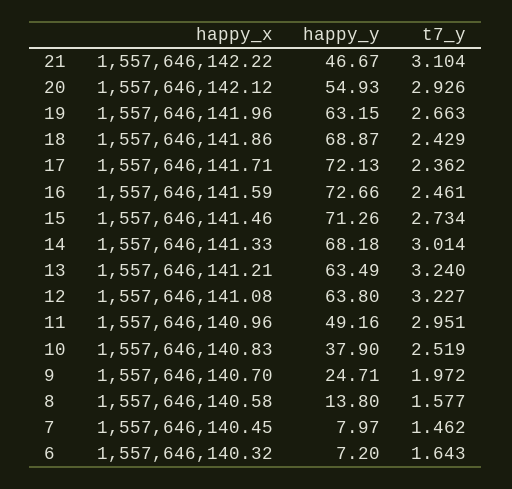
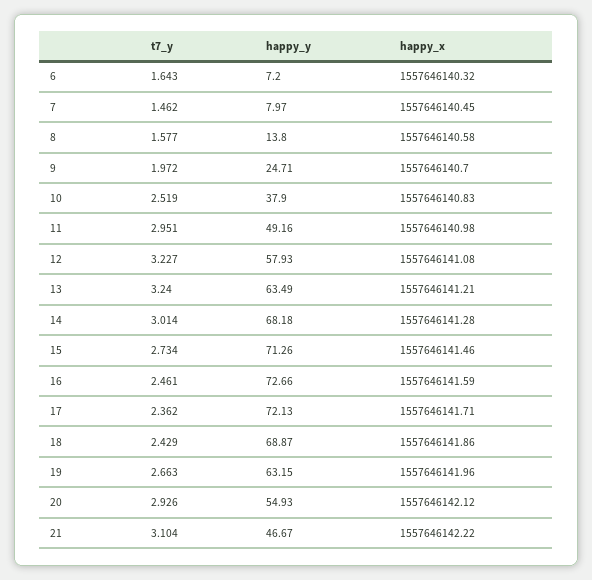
  {
    "happy_x": {
      "21": 1557646142.22,
      "20": 1557646142.12,
      "19": 1557646141.96,
      "18": 1557646141.86,
      "17": 1557646141.71,
      "16": 1557646141.59,
      "15": 1557646141.46,
-     "14": 1557646141.33,
+     "14": 1557646141.28,
      "13": 1557646141.21,
      "12": 1557646141.08,
-     "11": 1557646140.96,
+     "11": 1557646140.98,
      "10": 1557646140.83,
      "9": 1557646140.7,
      "8": 1557646140.58,
      "7": 1557646140.45,
      "6": 1557646140.32
    },
    "happy_y": {
      "21": 46.67,
      "20": 54.93,
      "19": 63.15,
      "18": 68.87,
      "17": 72.13,
      "16": 72.66,
      "15": 71.26,
      "14": 68.18,
      "13": 63.49,
-     "12": 63.8,
+     "12": 57.93,
      "11": 49.16,
      "10": 37.9,
      "9": 24.71,
      "8": 13.8,
      "7": 7.97,
      "6": 7.2
    },
    "t7_y": {
      "21": 3.104,
      "20": 2.926,
      "19": 2.663,
      "18": 2.429,
      "17": 2.362,
      "16": 2.461,
      "15": 2.734,
      "14": 3.014,
      "13": 3.24,
      "12": 3.227,
      "11": 2.951,
      "10": 2.519,
      "9": 1.972,
      "8": 1.577,
      "7": 1.462,
      "6": 1.643
    }
  }

